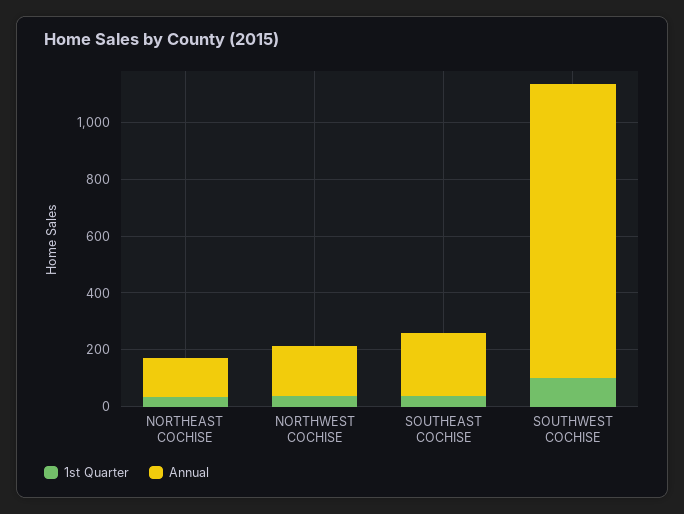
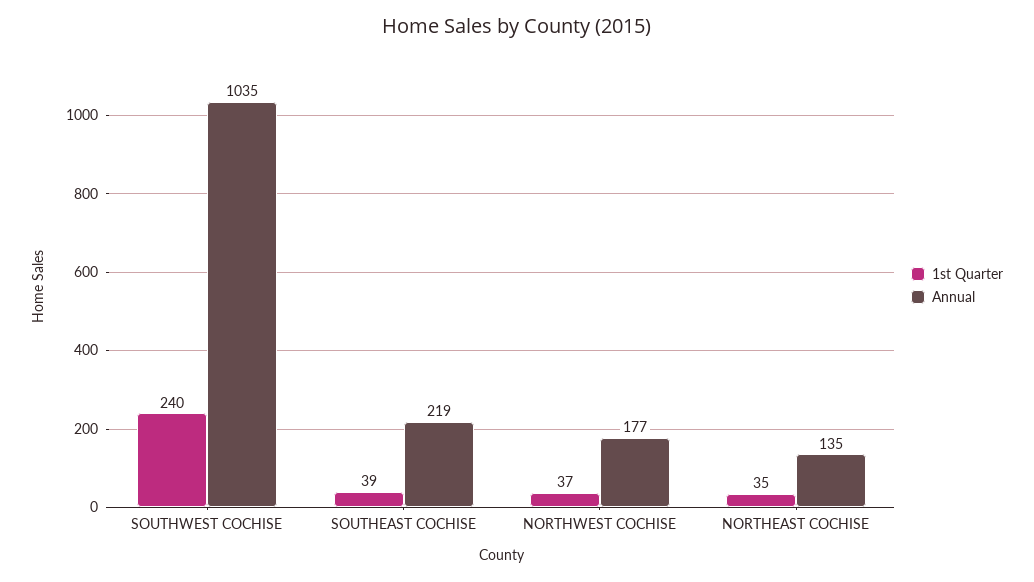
  {
    "1st Quarter": {
      "NORTHEAST COCHISE": 35,
      "NORTHWEST COCHISE": 37,
      "SOUTHEAST COCHISE": 39,
-     "SOUTHWEST COCHISE": 100
+     "SOUTHWEST COCHISE": 240
    },
    "Annual": {
      "NORTHEAST COCHISE": 135,
      "NORTHWEST COCHISE": 177,
      "SOUTHEAST COCHISE": 219,
      "SOUTHWEST COCHISE": 1035
    }
  }

